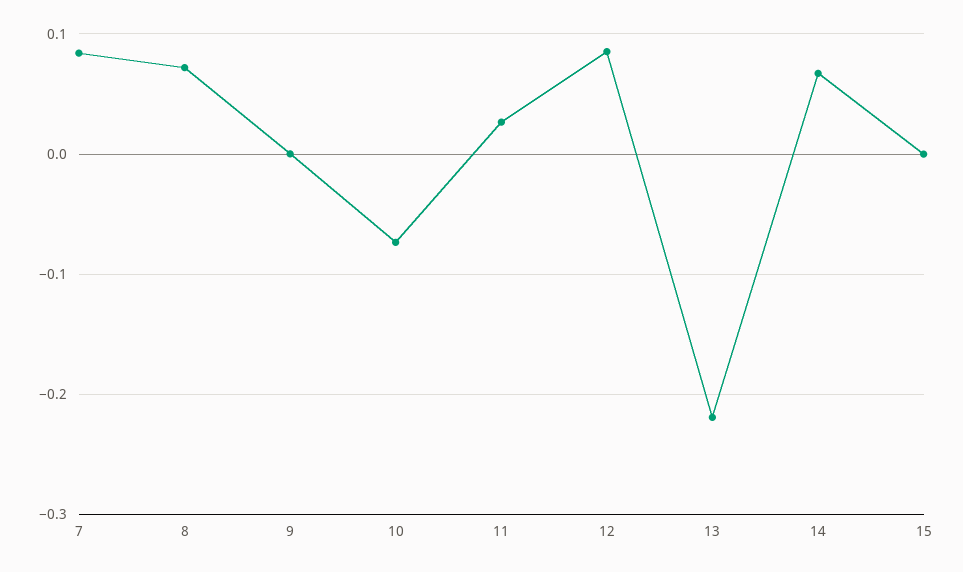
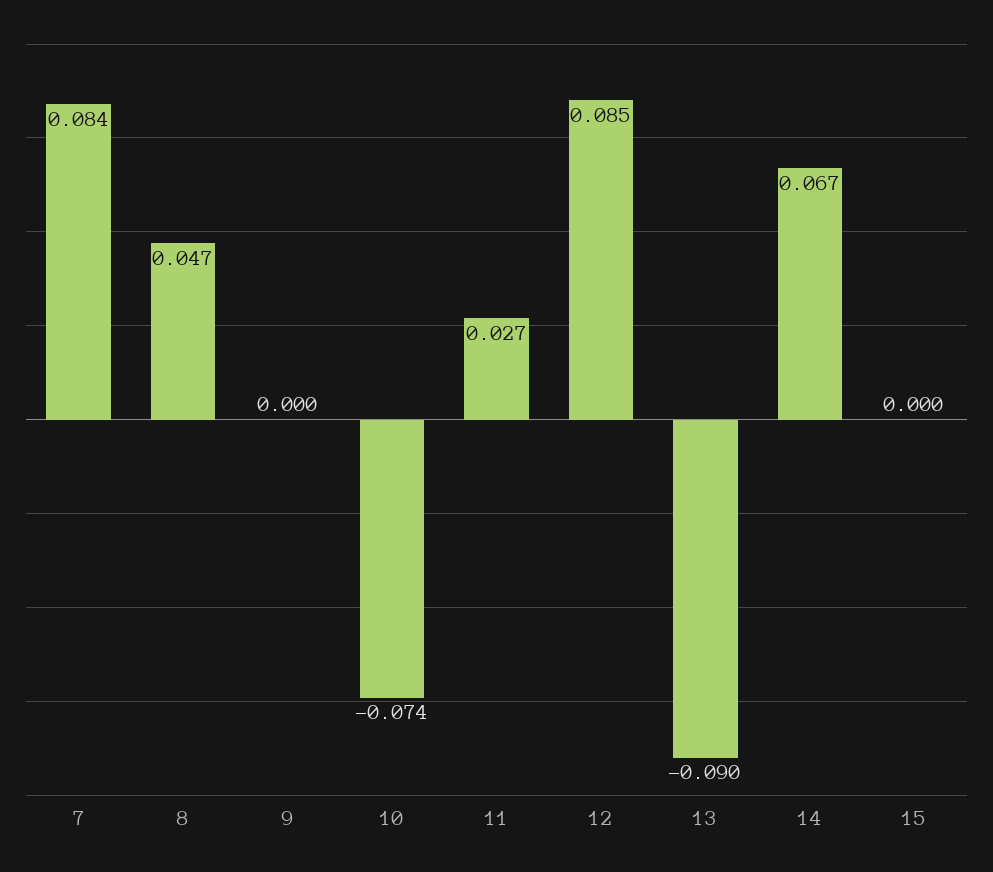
  {
    "7": 0.084,
-   "8": 0.07,
+   "8": 0.047,
    "9": 0,
    "10": -0.074,
    "11": 0.027,
    "12": 0.085,
-   "13": -0.22,
+   "13": -0.09,
    "14": 0.067,
    "15": 0
  }

